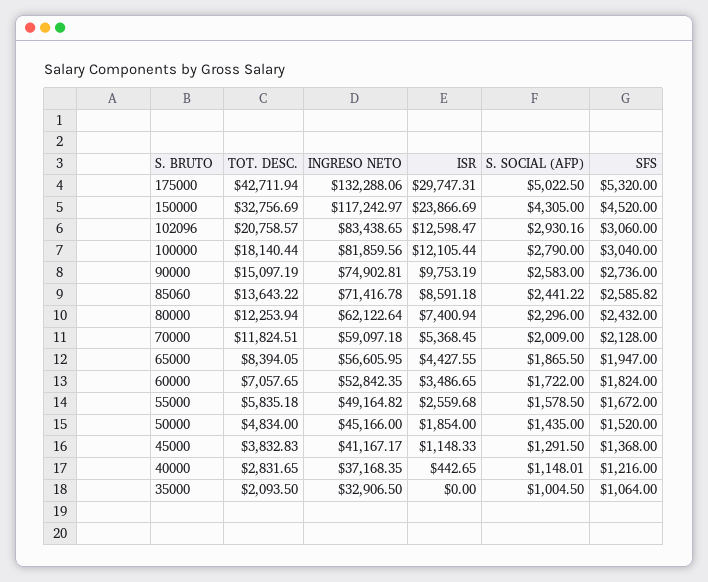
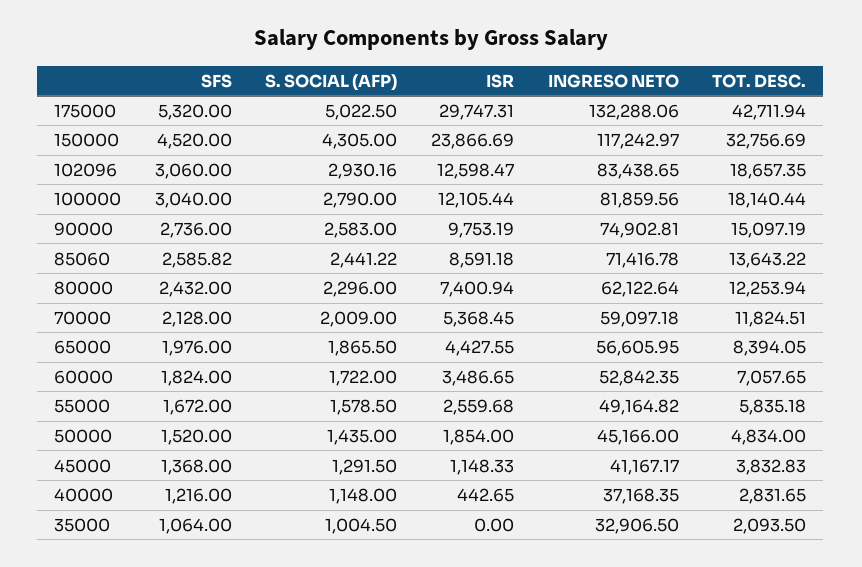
  {
    "TOT. DESC.": {
      "175000": 42711.94,
      "150000": 32756.69,
-     "102096": 20758.57,
+     "102096": 18657.35,
      "100000": 18140.44,
      "90000": 15097.19,
      "85060": 13643.22,
      "80000": 12253.94,
      "70000": 11824.51,
      "65000": 8394.05,
      "60000": 7057.65,
      "55000": 5835.18,
      "50000": 4834,
      "45000": 3832.83,
      "40000": 2831.65,
      "35000": 2093.5
    },
    "INGRESO NETO": {
      "175000": 132288.06,
      "150000": 117242.97,
      "102096": 83438.65,
      "100000": 81859.56,
      "90000": 74902.81,
      "85060": 71416.78,
      "80000": 62122.64,
      "70000": 59097.18,
      "65000": 56605.95,
      "60000": 52842.35,
      "55000": 49164.82,
      "50000": 45166,
      "45000": 41167.17,
      "40000": 37168.35,
      "35000": 32906.5
    },
    "ISR": {
      "175000": 29747.31,
      "150000": 23866.69,
      "102096": 12598.47,
      "100000": 12105.44,
      "90000": 9753.19,
      "85060": 8591.18,
      "80000": 7400.94,
      "70000": 5368.45,
      "65000": 4427.55,
      "60000": 3486.65,
      "55000": 2559.68,
      "50000": 1854,
      "45000": 1148.33,
      "40000": 442.65,
      "35000": 0
    },
    "S. SOCIAL (AFP)": {
      "175000": 5022.5,
      "150000": 4305,
      "102096": 2930.16,
      "100000": 2790,
      "90000": 2583,
      "85060": 2441.22,
      "80000": 2296,
      "70000": 2009,
      "65000": 1865.5,
      "60000": 1722,
      "55000": 1578.5,
      "50000": 1435,
      "45000": 1291.5,
-     "40000": 1148.01,
+     "40000": 1148,
      "35000": 1004.5
    },
    "SFS": {
      "175000": 5320,
      "150000": 4520,
      "102096": 3060,
      "100000": 3040,
      "90000": 2736,
      "85060": 2585.82,
      "80000": 2432,
      "70000": 2128,
-     "65000": 1947,
+     "65000": 1976,
      "60000": 1824,
      "55000": 1672,
      "50000": 1520,
      "45000": 1368,
      "40000": 1216,
      "35000": 1064
    }
  }

